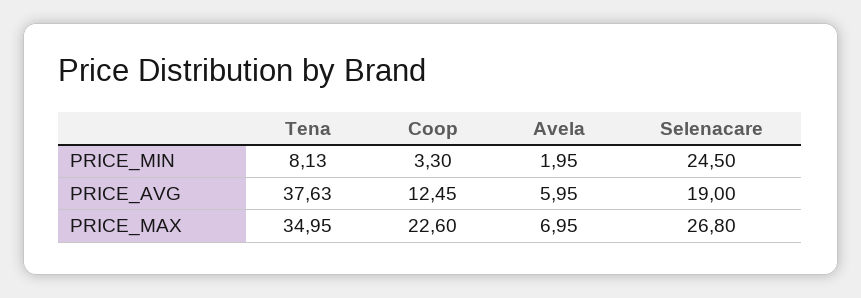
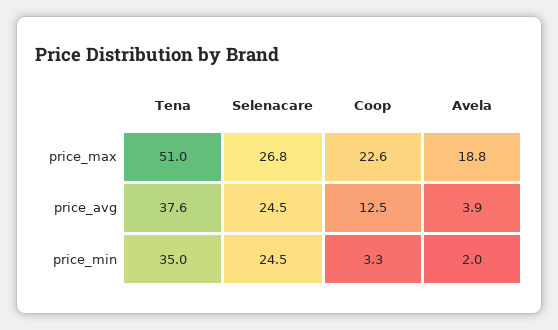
  {
    "Tena": {
-     "PRICE_MIN": 8.13,
+     "PRICE_MIN": 35,
      "PRICE_AVG": 37.63,
-     "PRICE_MAX": 34.95
+     "PRICE_MAX": 51
    },
    "Coop": {
      "PRICE_MIN": 3.3,
      "PRICE_AVG": 12.45,
      "PRICE_MAX": 22.6
    },
    "Avela": {
      "PRICE_MIN": 1.95,
-     "PRICE_AVG": 5.95,
+     "PRICE_AVG": 3.9,
-     "PRICE_MAX": 6.95
+     "PRICE_MAX": 18.8
    },
    "Selenacare": {
      "PRICE_MIN": 24.5,
-     "PRICE_AVG": 19,
+     "PRICE_AVG": 24.5,
      "PRICE_MAX": 26.8
    }
  }

